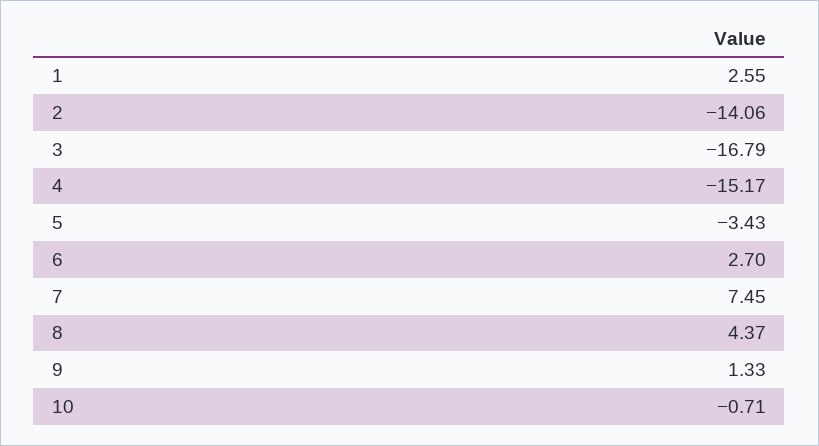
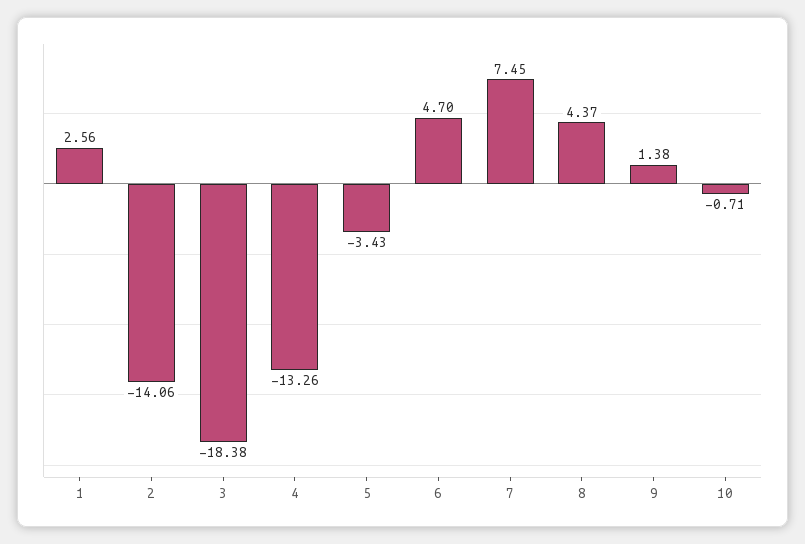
  {
-   "1": 2.55,
+   "1": 2.56,
    "2": -14.06,
-   "3": -16.79,
+   "3": -18.38,
-   "4": -15.17,
+   "4": -13.26,
    "5": -3.43,
-   "6": 2.7,
+   "6": 4.7,
    "7": 7.45,
    "8": 4.37,
-   "9": 1.33,
+   "9": 1.38,
    "10": -0.71
  }

